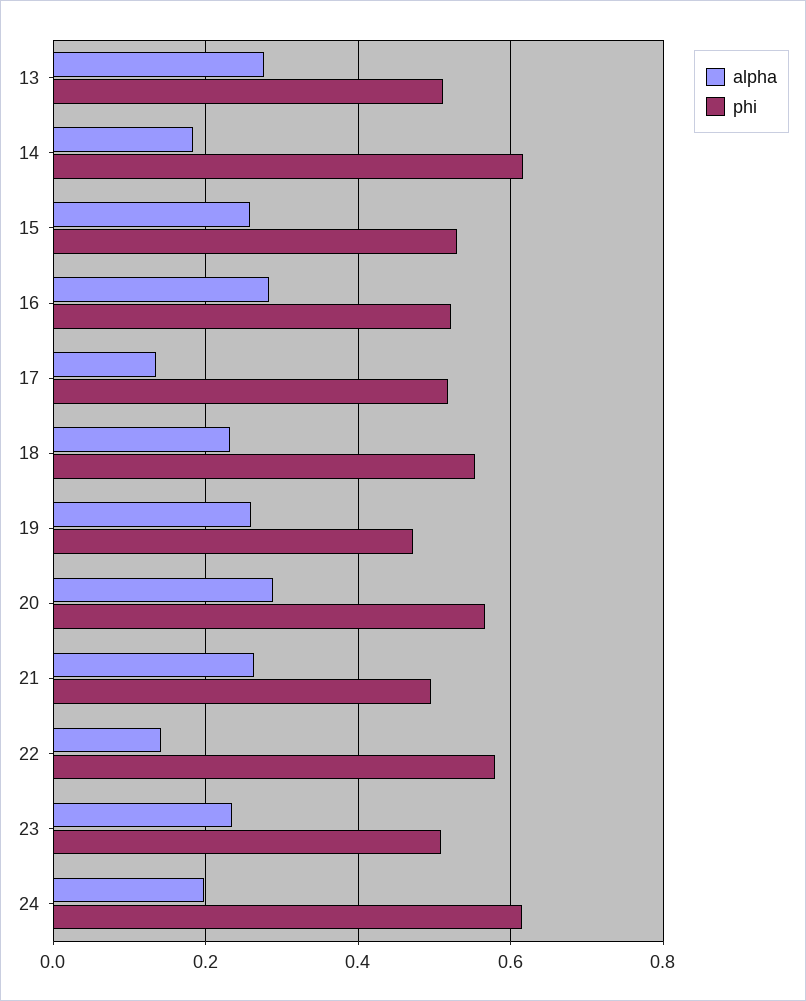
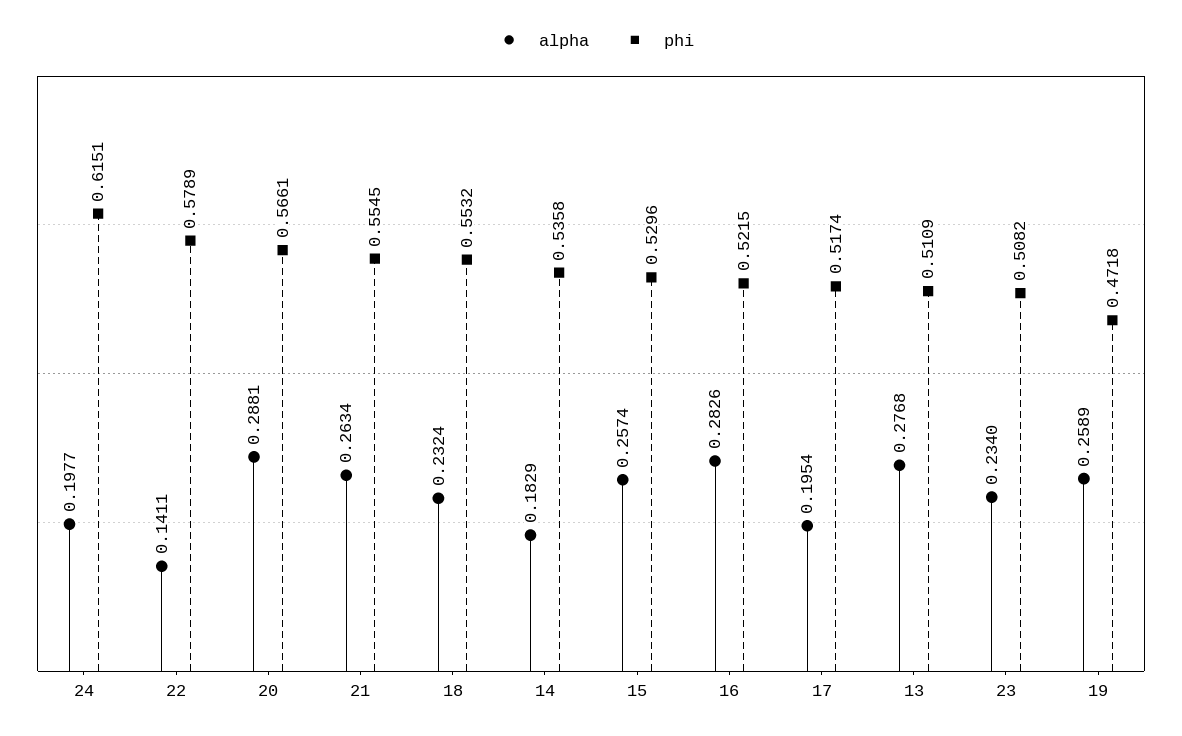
  {
    "alpha": {
      "13": 0.2768,
      "14": 0.1829,
      "15": 0.2574,
      "16": 0.2826,
-     "17": 0.14,
+     "17": 0.1954,
      "18": 0.2324,
      "19": 0.2589,
      "20": 0.2881,
      "21": 0.2634,
      "22": 0.1411,
      "23": 0.234,
      "24": 0.1977
    },
    "phi": {
      "13": 0.5109,
-     "14": 0.62,
+     "14": 0.5358,
      "15": 0.5296,
      "16": 0.5215,
      "17": 0.5174,
      "18": 0.5532,
      "19": 0.4718,
      "20": 0.5661,
-     "21": 0.5,
+     "21": 0.5545,
      "22": 0.5789,
      "23": 0.5082,
      "24": 0.6151
    }
  }

